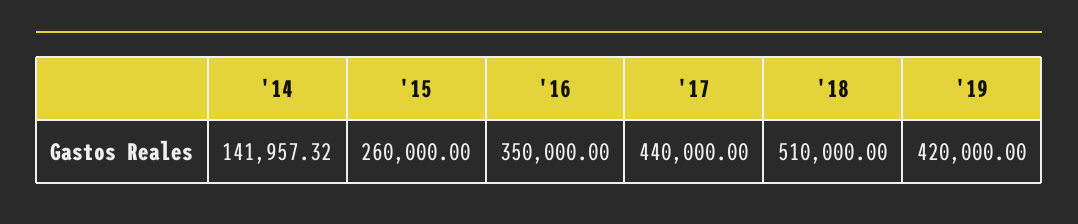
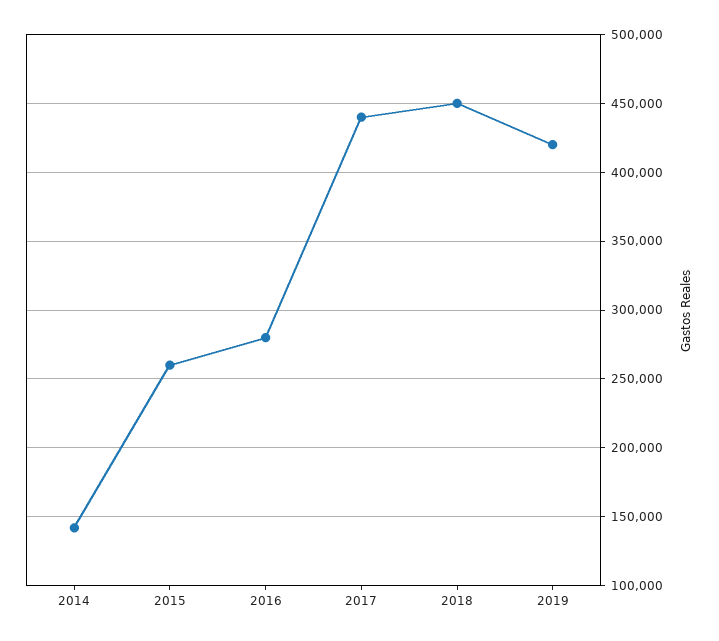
  {
    "'14": 141957.32,
    "'15": 260000,
-   "'16": 350000,
+   "'16": 280000,
    "'17": 440000,
-   "'18": 510000,
+   "'18": 450000,
    "'19": 420000
  }

